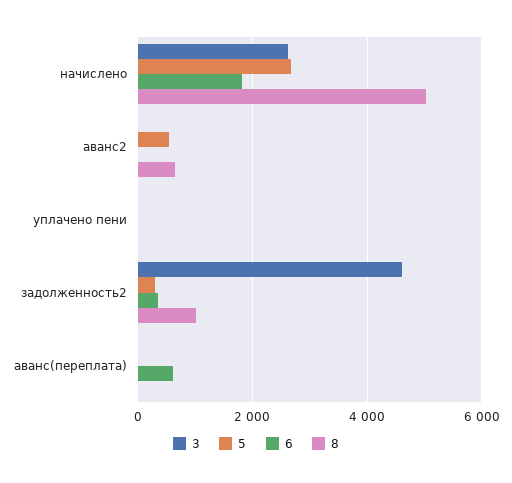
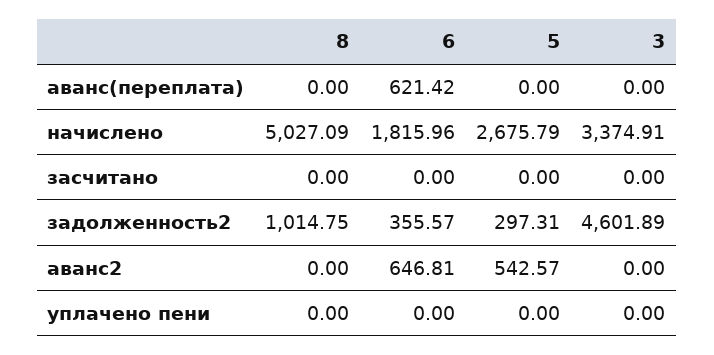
  {
    "3": {
-     "начислено": 2600,
+     "начислено": 3374.91,
      "аванс2": 0,
      "уплачено пени": 0,
      "задолженность2": 4601.89,
-     "аванс(переплата)": 0
+     "аванс(переплата)": 0,
+     "засчитано": 0
    },
    "5": {
      "начислено": 2675.79,
      "аванс2": 542.57,
      "уплачено пени": 0,
      "задолженность2": 297.31,
-     "аванс(переплата)": 0
+     "аванс(переплата)": 0,
+     "засчитано": 0
    },
    "6": {
      "начислено": 1815.96,
-     "аванс2": 0,
+     "аванс2": 646.81,
      "уплачено пени": 0,
      "задолженность2": 355.57,
-     "аванс(переплата)": 621.42
+     "аванс(переплата)": 621.42,
+     "засчитано": 0
    },
    "8": {
      "начислено": 5027.09,
-     "аванс2": 600,
+     "аванс2": 0,
      "уплачено пени": 0,
      "задолженность2": 1014.75,
-     "аванс(переплата)": 0
+     "аванс(переплата)": 0,
+     "засчитано": 0
    }
  }

